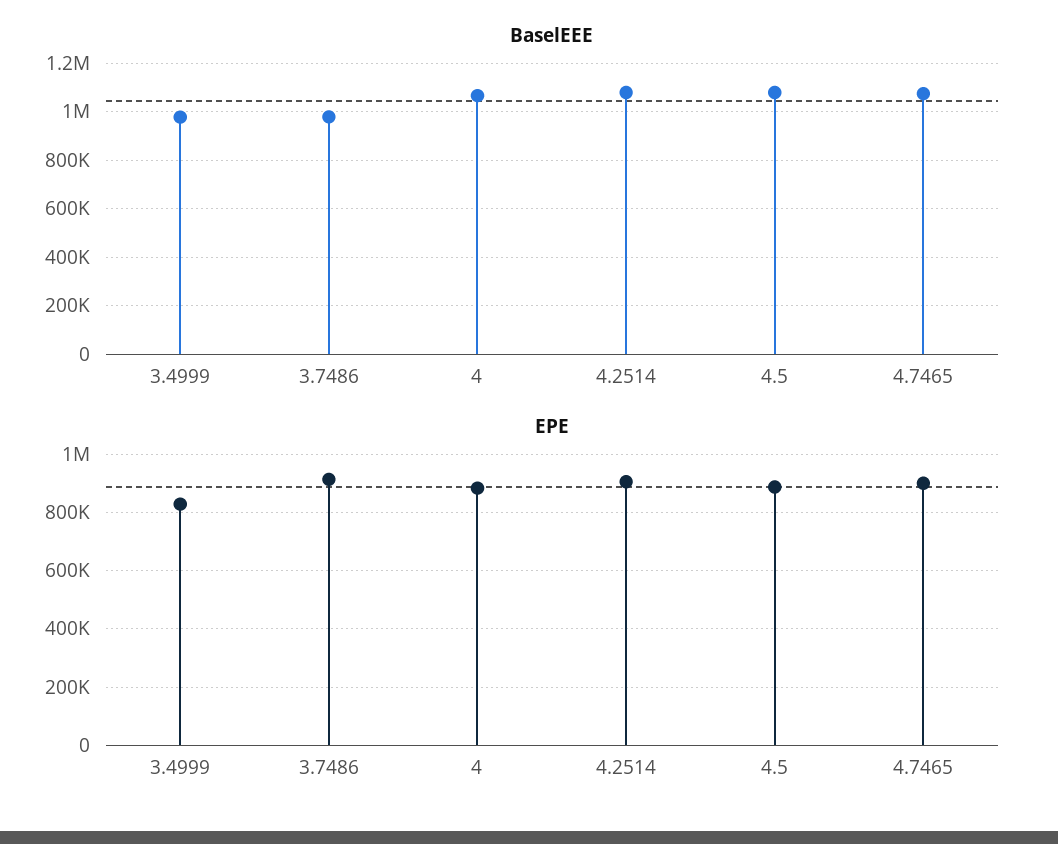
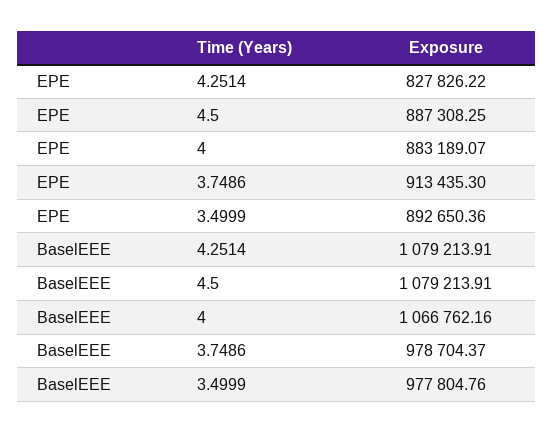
  {
    "BaselEEE": {
      "3.4999": 977804.76,
      "3.7486": 978704.37,
      "4": 1066762.16,
      "4.2514": 1079213.91,
-     "4.5": 1079213.91,
+     "4.5": 1079213.91
-     "4.7465": 1075000
    },
    "EPE": {
-     "3.4999": 825000,
+     "3.4999": 892650.36,
      "3.7486": 913435.3,
      "4": 883189.07,
-     "4.2514": 900000,
+     "4.2514": 827826.22,
-     "4.5": 887308.25,
+     "4.5": 887308.25
-     "4.7465": 900000
    }
  }

